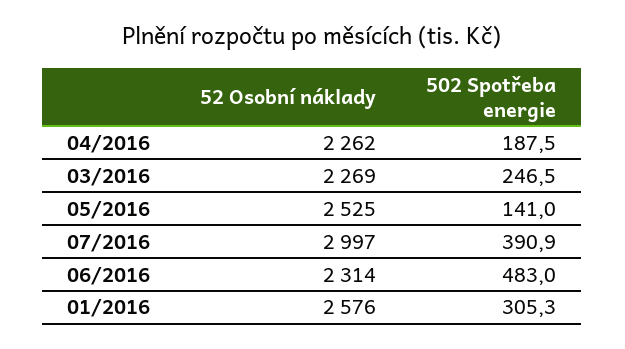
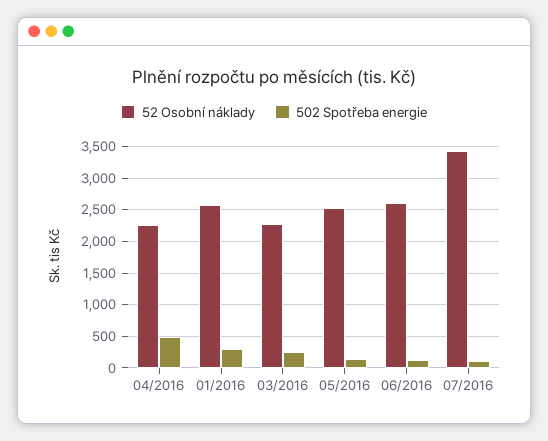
  {
    "52 Osobní náklady": {
      "04/2016": 2262,
      "03/2016": 2269,
      "05/2016": 2525,
-     "07/2016": 2997,
+     "07/2016": 3400,
-     "06/2016": 2314,
+     "06/2016": 2600,
      "01/2016": 2576
    },
    "502 Spotřeba energie": {
-     "04/2016": 187.5,
+     "04/2016": 500,
      "03/2016": 246.5,
      "05/2016": 141,
-     "07/2016": 390.9,
+     "07/2016": 100,
-     "06/2016": 483,
+     "06/2016": 100,
      "01/2016": 305.3
    }
  }

